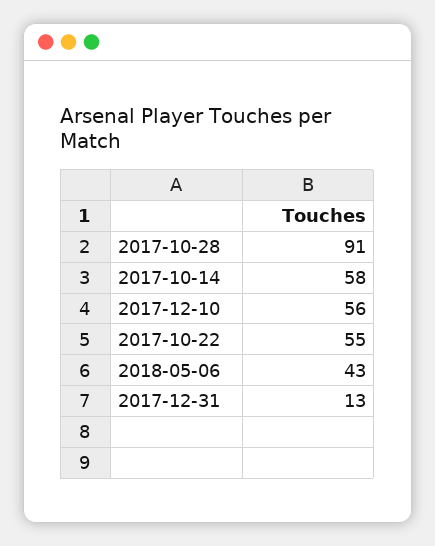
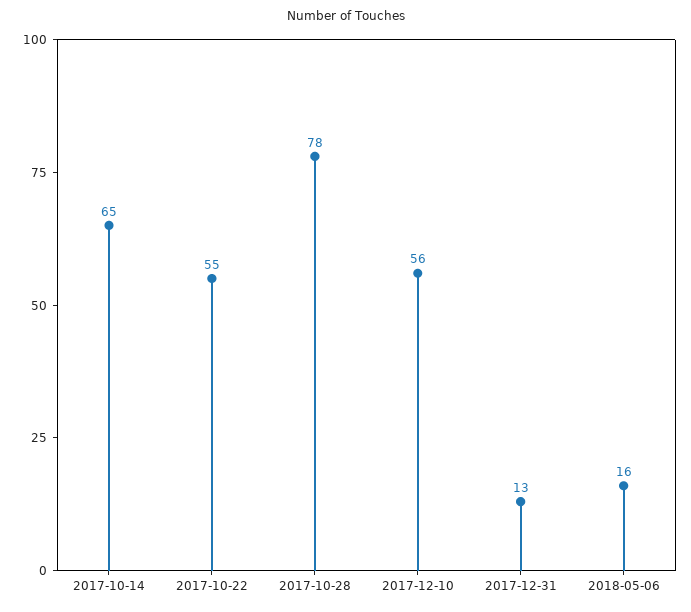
  {
-   "2017-10-28": 91,
+   "2017-10-28": 78,
-   "2017-10-14": 58,
+   "2017-10-14": 65,
    "2017-12-10": 56,
    "2017-10-22": 55,
-   "2018-05-06": 43,
+   "2018-05-06": 16,
    "2017-12-31": 13
  }

